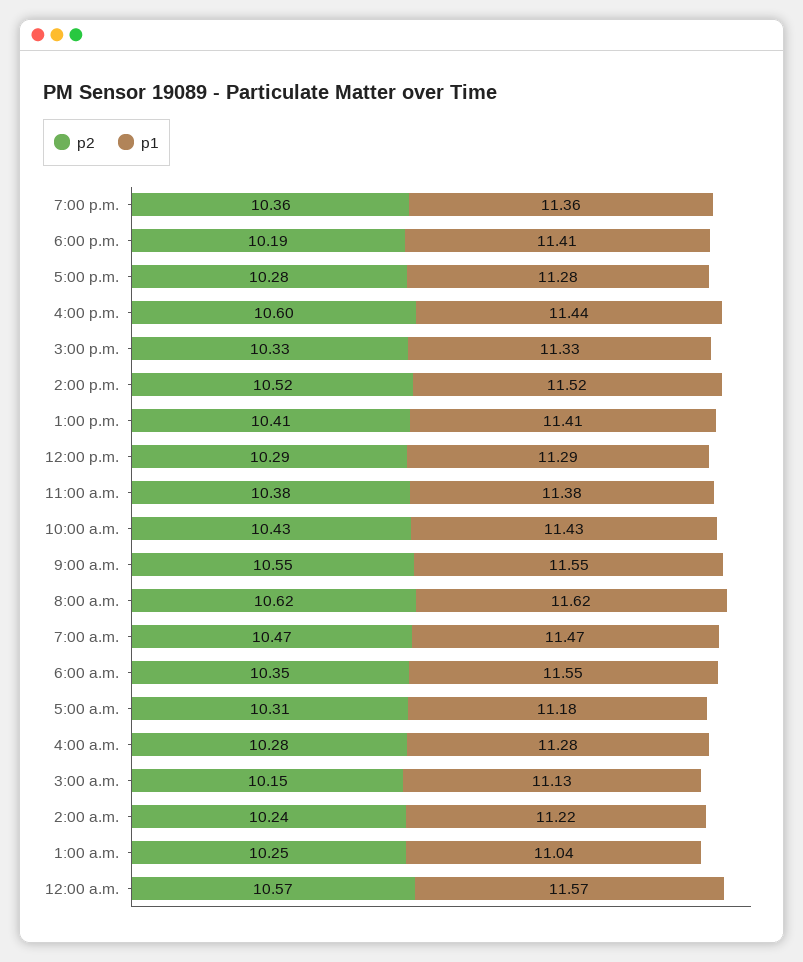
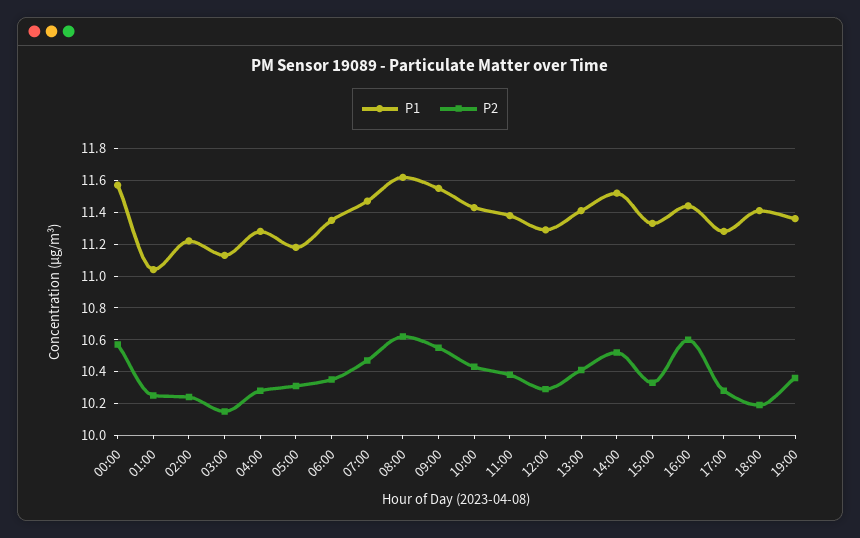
  {
    "p2": {
      "7:00 p.m.": 10.36,
      "6:00 p.m.": 10.19,
      "5:00 p.m.": 10.28,
      "4:00 p.m.": 10.6,
      "3:00 p.m.": 10.33,
      "2:00 p.m.": 10.52,
      "1:00 p.m.": 10.41,
      "12:00 p.m.": 10.29,
      "11:00 a.m.": 10.38,
      "10:00 a.m.": 10.43,
      "9:00 a.m.": 10.55,
      "8:00 a.m.": 10.62,
      "7:00 a.m.": 10.47,
      "6:00 a.m.": 10.35,
      "5:00 a.m.": 10.31,
      "4:00 a.m.": 10.28,
      "3:00 a.m.": 10.15,
      "2:00 a.m.": 10.24,
      "1:00 a.m.": 10.25,
      "12:00 a.m.": 10.57
    },
    "p1": {
      "7:00 p.m.": 11.36,
      "6:00 p.m.": 11.41,
      "5:00 p.m.": 11.28,
      "4:00 p.m.": 11.44,
      "3:00 p.m.": 11.33,
      "2:00 p.m.": 11.52,
      "1:00 p.m.": 11.41,
      "12:00 p.m.": 11.29,
      "11:00 a.m.": 11.38,
      "10:00 a.m.": 11.43,
      "9:00 a.m.": 11.55,
      "8:00 a.m.": 11.62,
      "7:00 a.m.": 11.47,
-     "6:00 a.m.": 11.55,
+     "6:00 a.m.": 11.35,
      "5:00 a.m.": 11.18,
      "4:00 a.m.": 11.28,
      "3:00 a.m.": 11.13,
      "2:00 a.m.": 11.22,
      "1:00 a.m.": 11.04,
      "12:00 a.m.": 11.57
    }
  }

